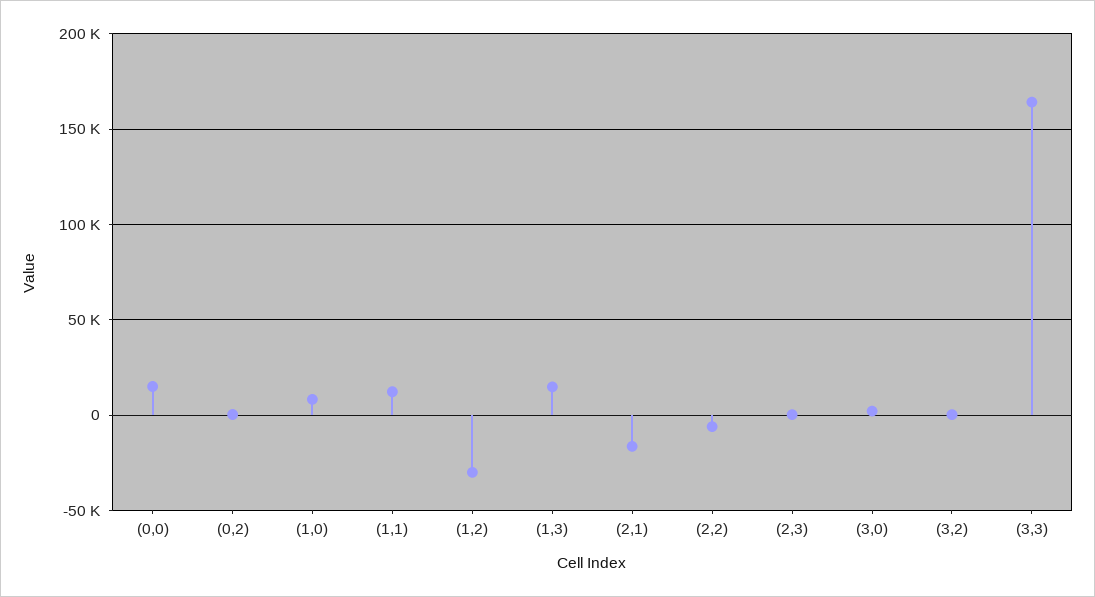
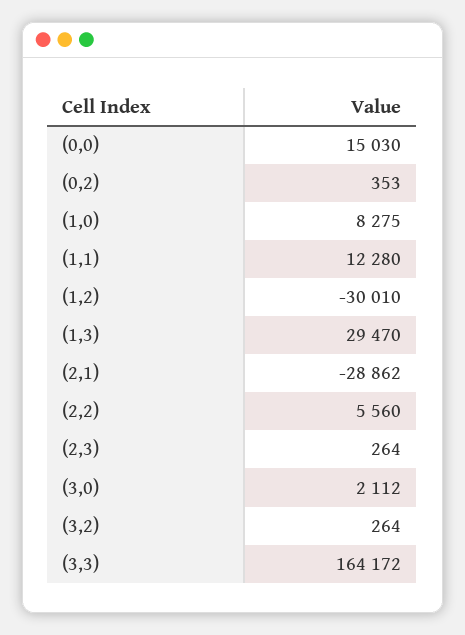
  {
    "(0,0)": 15030,
    "(0,2)": 353,
    "(1,0)": 8275,
    "(1,1)": 12280,
    "(1,2)": -30010,
-   "(1,3)": 15000,
+   "(1,3)": 29470,
-   "(2,1)": -15000,
+   "(2,1)": -28862,
-   "(2,2)": -5000,
+   "(2,2)": 5560,
    "(2,3)": 264,
    "(3,0)": 2112,
    "(3,2)": 264,
    "(3,3)": 164172
  }

